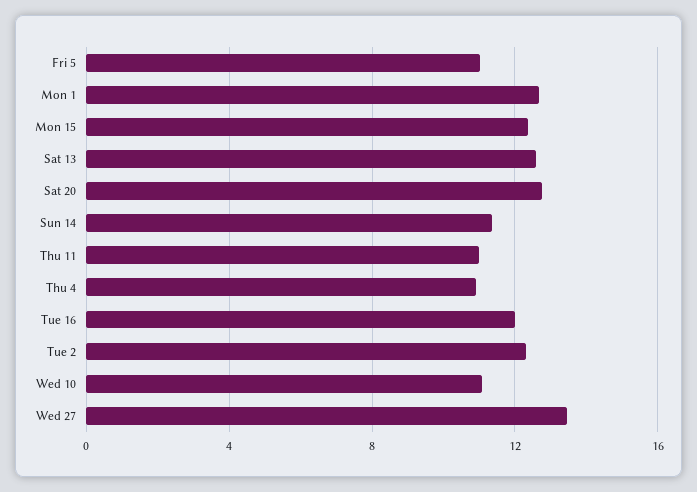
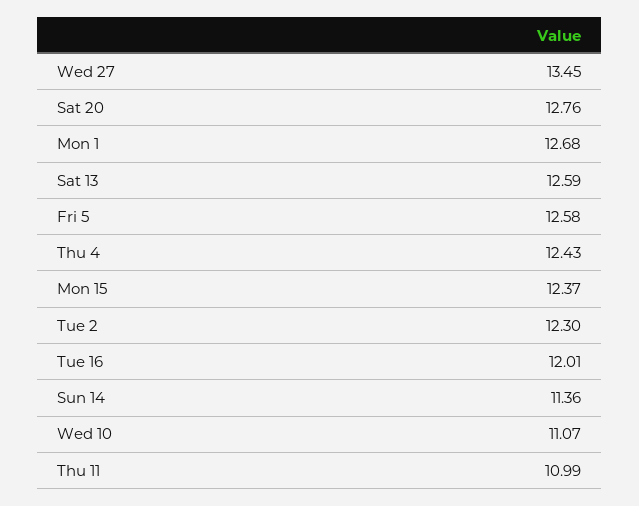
  {
-   "Fri 5": 11,
+   "Fri 5": 12.58,
    "Mon 1": 12.68,
    "Mon 15": 12.37,
    "Sat 13": 12.59,
    "Sat 20": 12.76,
    "Sun 14": 11.36,
    "Thu 11": 10.99,
-   "Thu 4": 11,
+   "Thu 4": 12.43,
    "Tue 16": 12.01,
    "Tue 2": 12.3,
    "Wed 10": 11.07,
    "Wed 27": 13.45
  }

